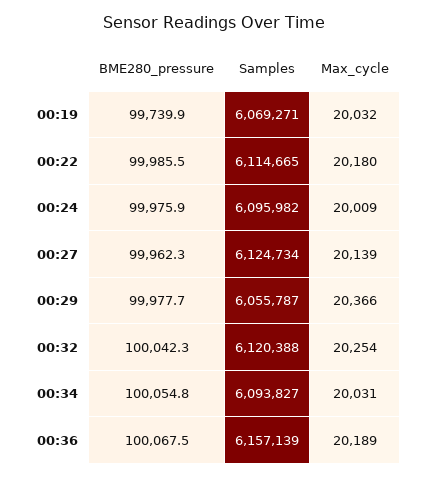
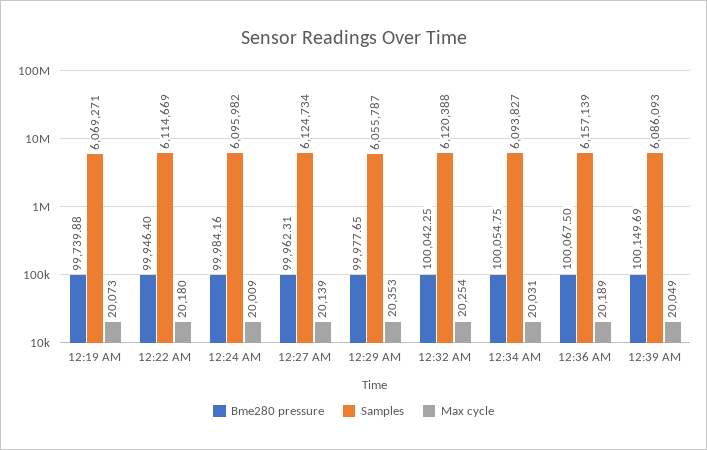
  {
    "BME280_pressure": {
      "00:19": 99739.88,
-     "00:22": 99985.5,
+     "00:22": 99946.4,
-     "00:24": 99975.9,
+     "00:24": 99984.16,
      "00:27": 99962.31,
      "00:29": 99977.65,
      "00:32": 100042.25,
      "00:34": 100054.75,
-     "00:36": 100067.5
+     "00:36": 100067.5,
+     "12:39 AM": 100149.69
    },
    "Samples": {
      "00:19": 6069271,
-     "00:22": 6114665,
+     "00:22": 6114669,
      "00:24": 6095982,
      "00:27": 6124734,
      "00:29": 6055787,
      "00:32": 6120388,
      "00:34": 6093827,
-     "00:36": 6157139
+     "00:36": 6157139,
+     "12:39 AM": 6086093
    },
    "Max_cycle": {
-     "00:19": 20032,
+     "00:19": 20073,
      "00:22": 20180,
      "00:24": 20009,
      "00:27": 20139,
-     "00:29": 20366,
+     "00:29": 20353,
      "00:32": 20254,
      "00:34": 20031,
-     "00:36": 20189
+     "00:36": 20189,
+     "12:39 AM": 20049
    }
  }

